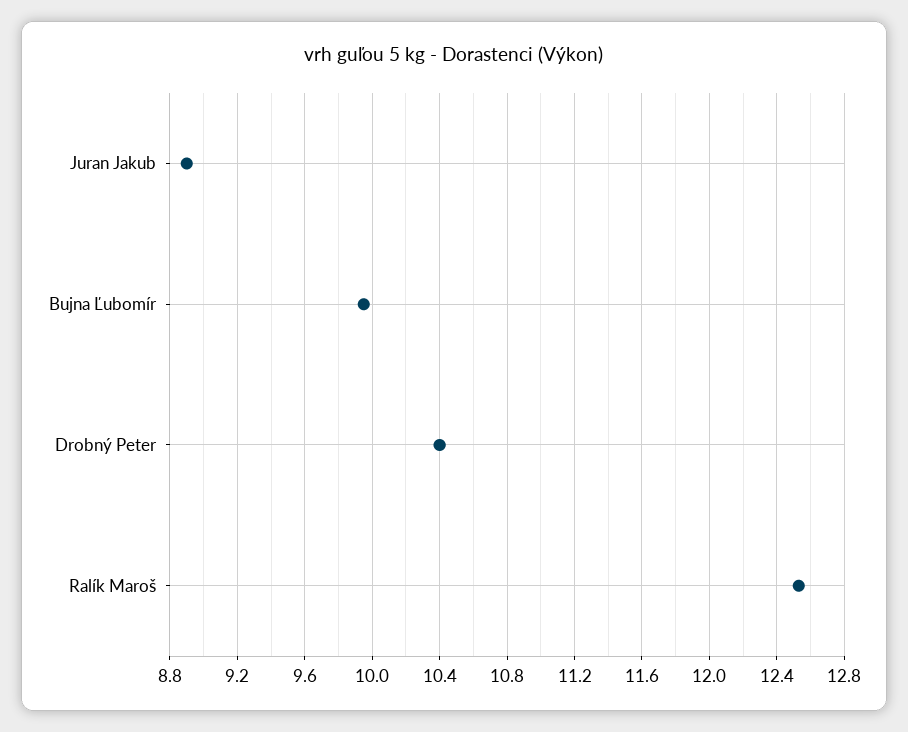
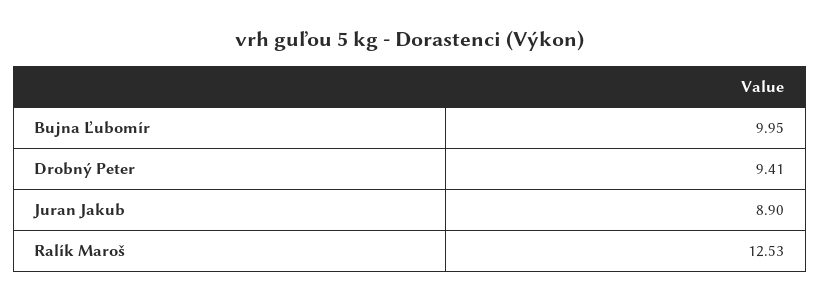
  {
    "Juran Jakub": 8.9,
    "Bujna Ľubomír": 9.95,
-   "Drobný Peter": 10.4,
+   "Drobný Peter": 9.41,
    "Ralík Maroš": 12.53
  }

